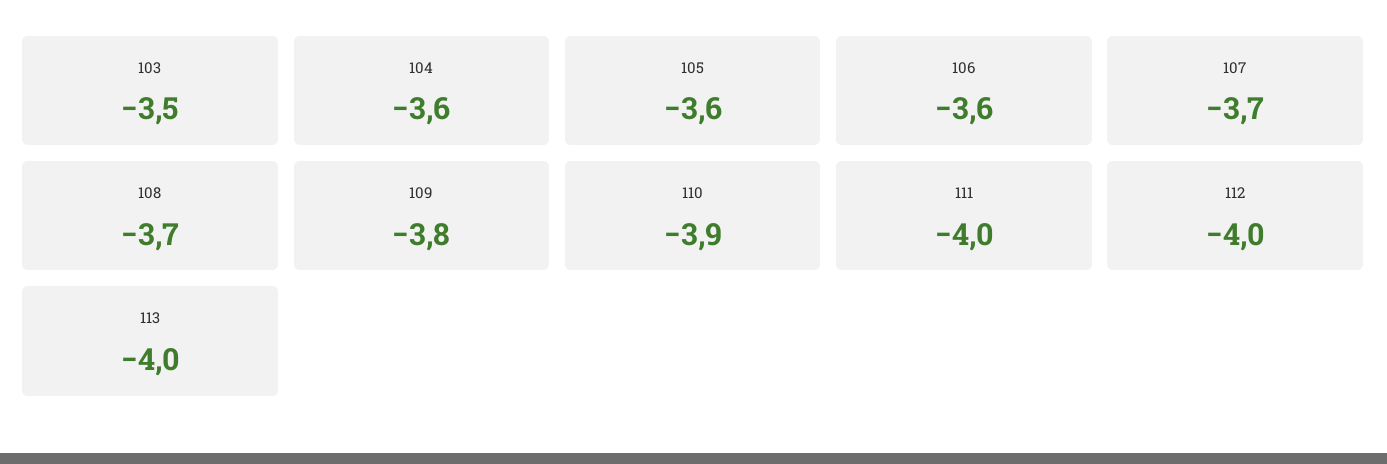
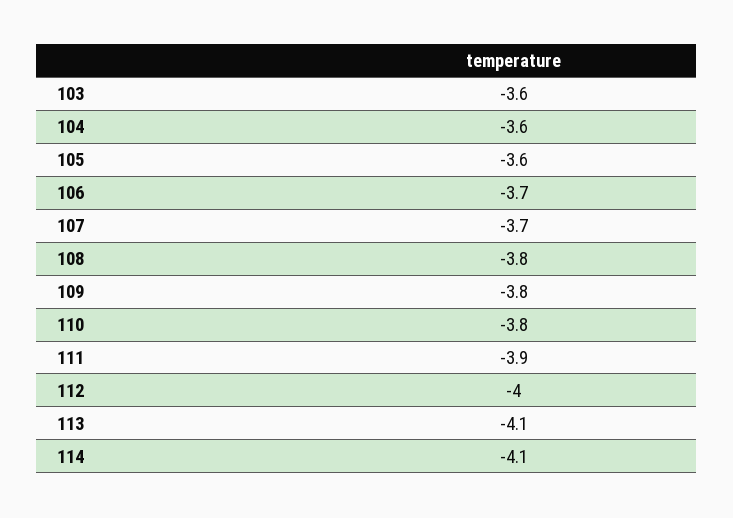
  {
-   "103": -3.5,
+   "103": -3.6,
    "104": -3.6,
    "105": -3.6,
-   "106": -3.6,
+   "106": -3.7,
    "107": -3.7,
-   "108": -3.7,
+   "108": -3.8,
    "109": -3.8,
-   "110": -3.9,
+   "110": -3.8,
-   "111": -4,
+   "111": -3.9,
    "112": -4,
-   "113": -4
+   "113": -4.1,
+   "114": -4.1
  }

